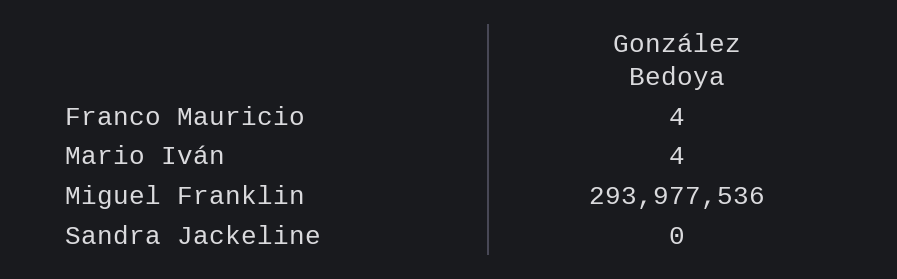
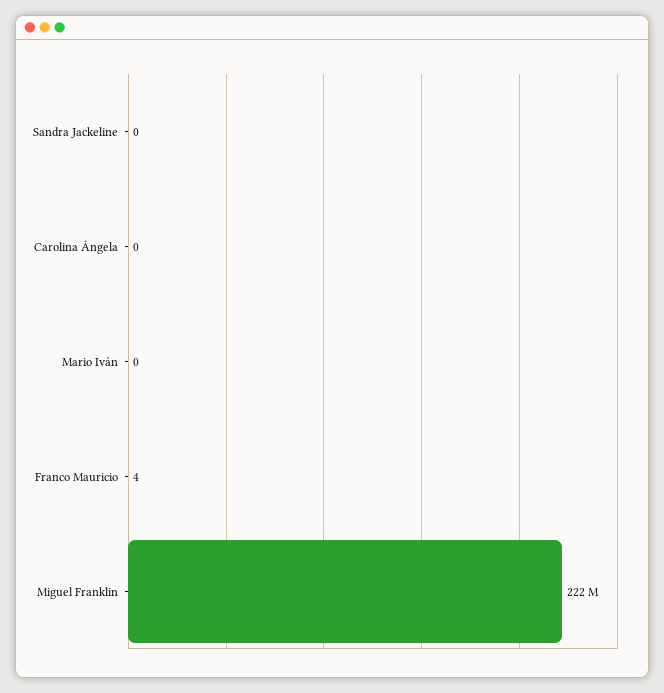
  {
    "Franco Mauricio": 4,
-   "Mario Iván": 4,
+   "Mario Iván": 0,
-   "Miguel Franklin": 293977536,
+   "Miguel Franklin": 222000000,
-   "Sandra Jackeline": 0
+   "Sandra Jackeline": 0,
+   "Carolina Ángela": 0
  }

